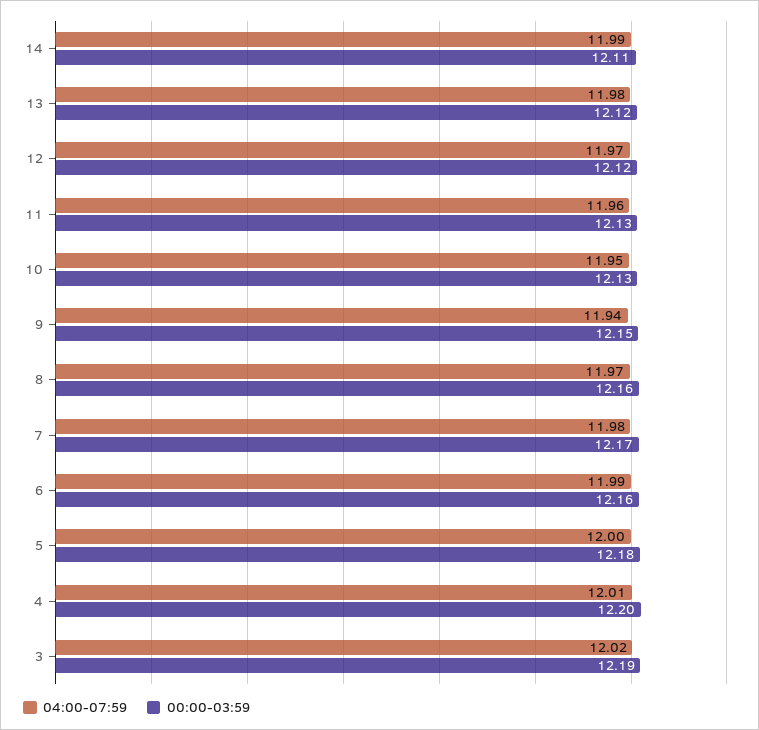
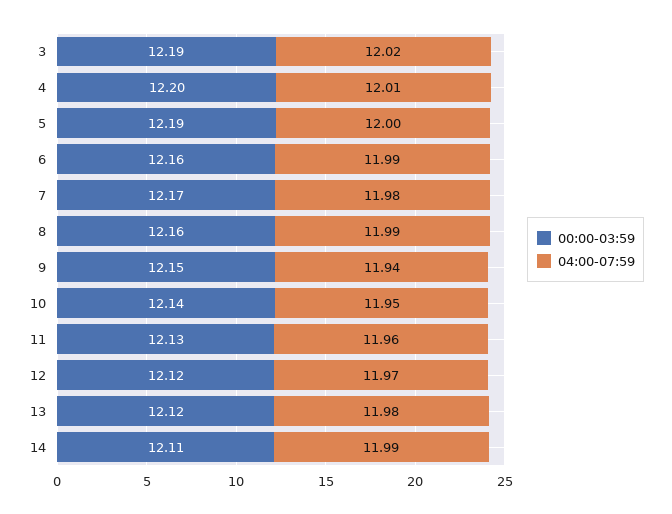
  {
    "04:00-07:59": {
      "14": 11.99,
      "13": 11.98,
      "12": 11.97,
      "11": 11.96,
      "10": 11.95,
      "9": 11.94,
-     "8": 11.97,
+     "8": 11.99,
      "7": 11.98,
      "6": 11.99,
      "5": 12,
      "4": 12.01,
      "3": 12.02
    },
    "00:00-03:59": {
      "14": 12.11,
      "13": 12.12,
      "12": 12.12,
      "11": 12.13,
-     "10": 12.13,
+     "10": 12.14,
      "9": 12.15,
      "8": 12.16,
      "7": 12.17,
      "6": 12.16,
-     "5": 12.18,
+     "5": 12.19,
      "4": 12.2,
      "3": 12.19
    }
  }

